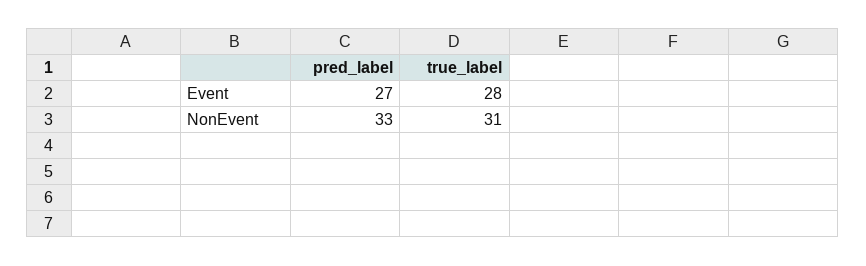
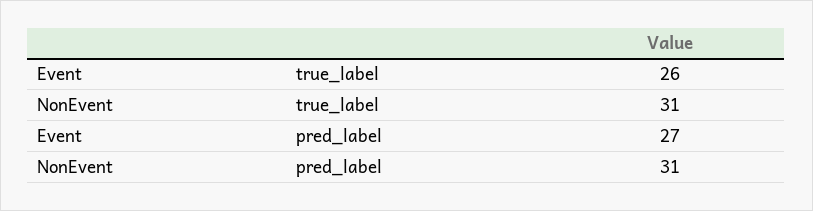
  {
    "pred_label": {
      "Event": 27,
-     "NonEvent": 33
+     "NonEvent": 31
    },
    "true_label": {
-     "Event": 28,
+     "Event": 26,
      "NonEvent": 31
    }
  }

